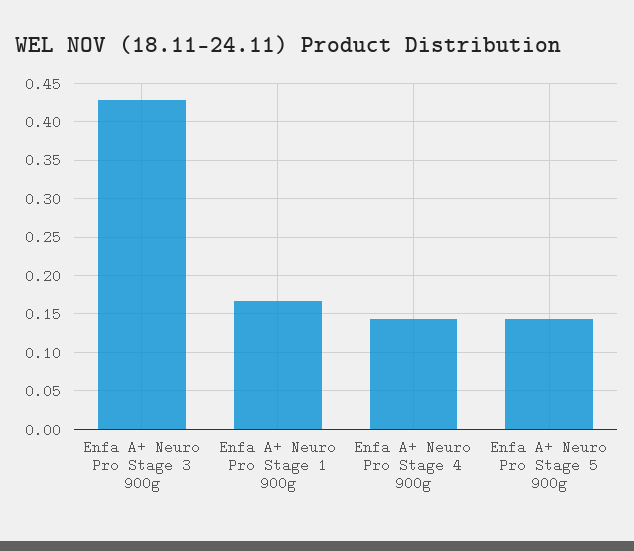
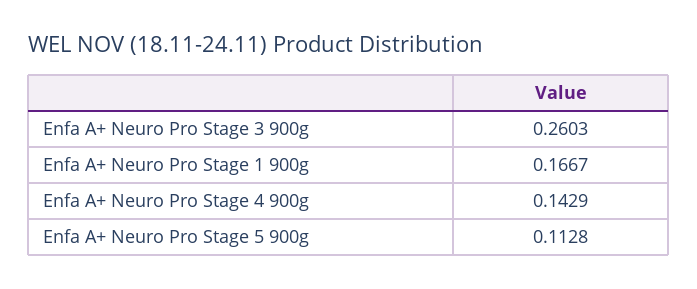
  {
-   "Enfa A+ Neuro Pro Stage 3 900g": 0.43,
+   "Enfa A+ Neuro Pro Stage 3 900g": 0.2603,
    "Enfa A+ Neuro Pro Stage 1 900g": 0.1667,
    "Enfa A+ Neuro Pro Stage 4 900g": 0.1429,
-   "Enfa A+ Neuro Pro Stage 5 900g": 0.14
+   "Enfa A+ Neuro Pro Stage 5 900g": 0.1128
  }

